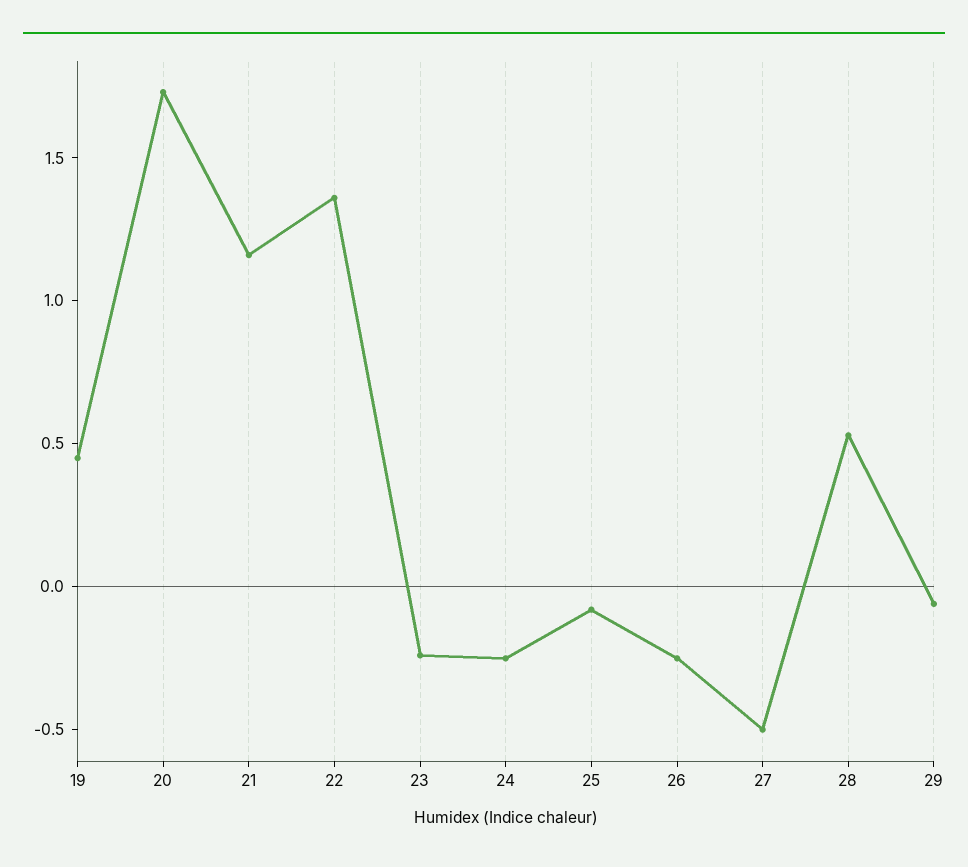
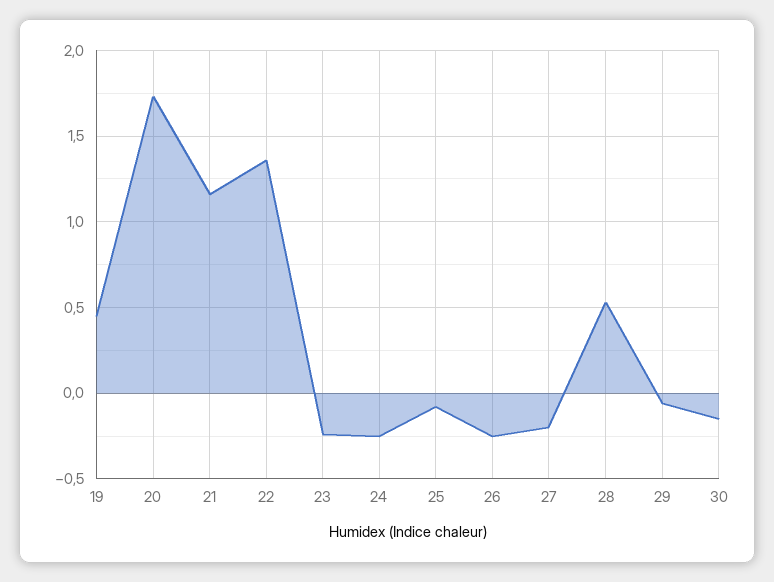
  {
    "19": 0.45,
    "20": 1.75,
    "21": 1.15,
    "22": 1.35,
    "23": -0.25,
    "24": -0.25,
    "25": -0.1,
    "26": -0.25,
-   "27": -0.5,
+   "27": -0.2,
    "28": 0.55,
-   "29": -0.05
+   "29": -0.05,
+   "30": -0.15
  }

